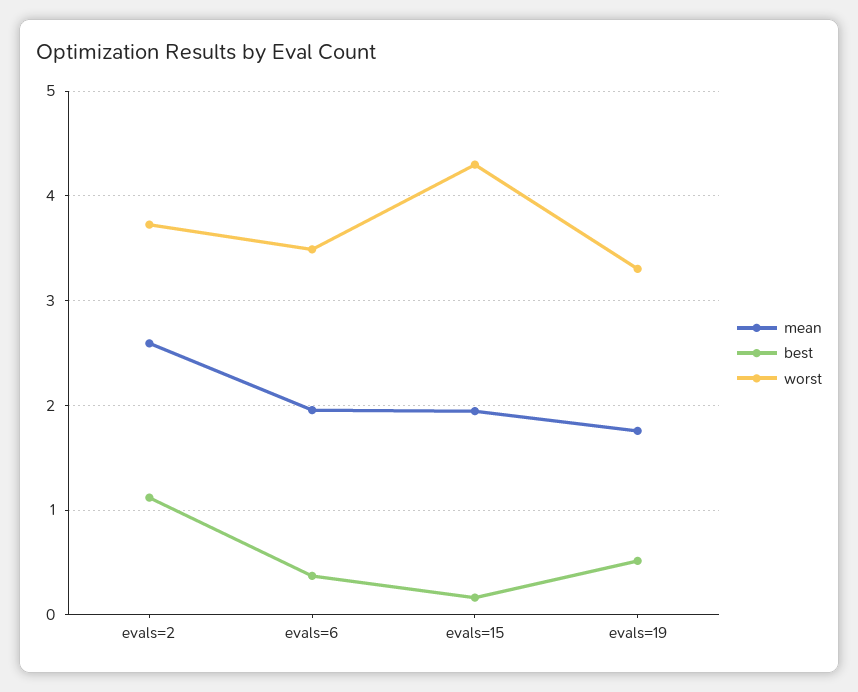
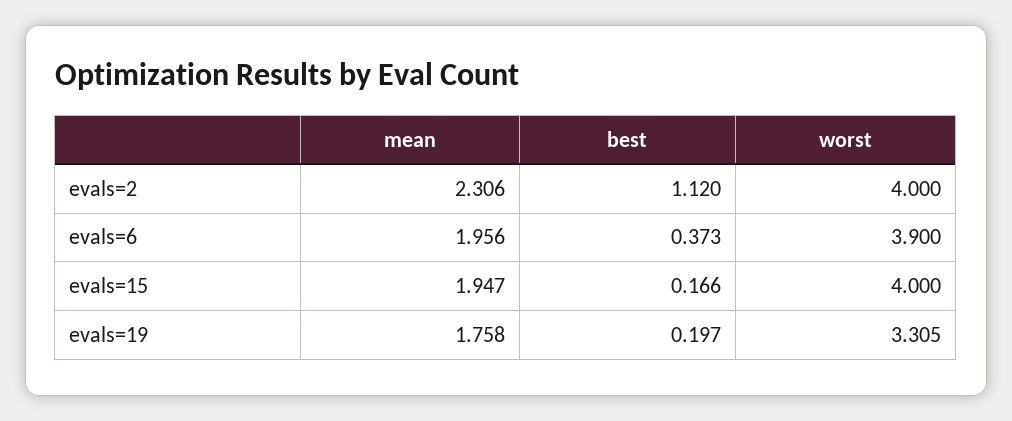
  {
    "mean": {
-     "evals=2": 2.6,
+     "evals=2": 2.306,
      "evals=6": 1.956,
      "evals=15": 1.947,
      "evals=19": 1.758
    },
    "best": {
      "evals=2": 1.12,
      "evals=6": 0.373,
      "evals=15": 0.166,
-     "evals=19": 0.5
+     "evals=19": 0.197
    },
    "worst": {
-     "evals=2": 3.7,
+     "evals=2": 4,
-     "evals=6": 3.5,
+     "evals=6": 3.9,
-     "evals=15": 4.3,
+     "evals=15": 4,
      "evals=19": 3.305
    }
  }

